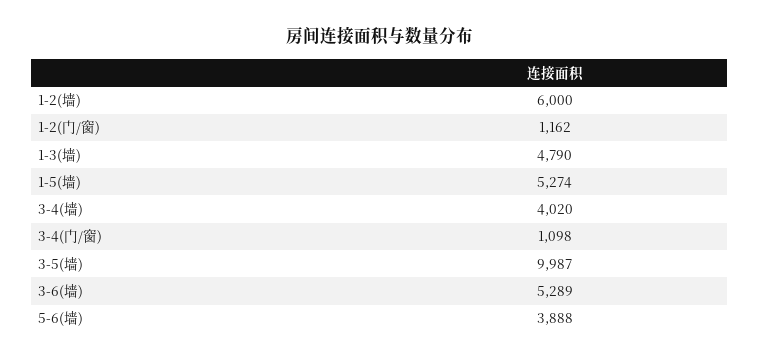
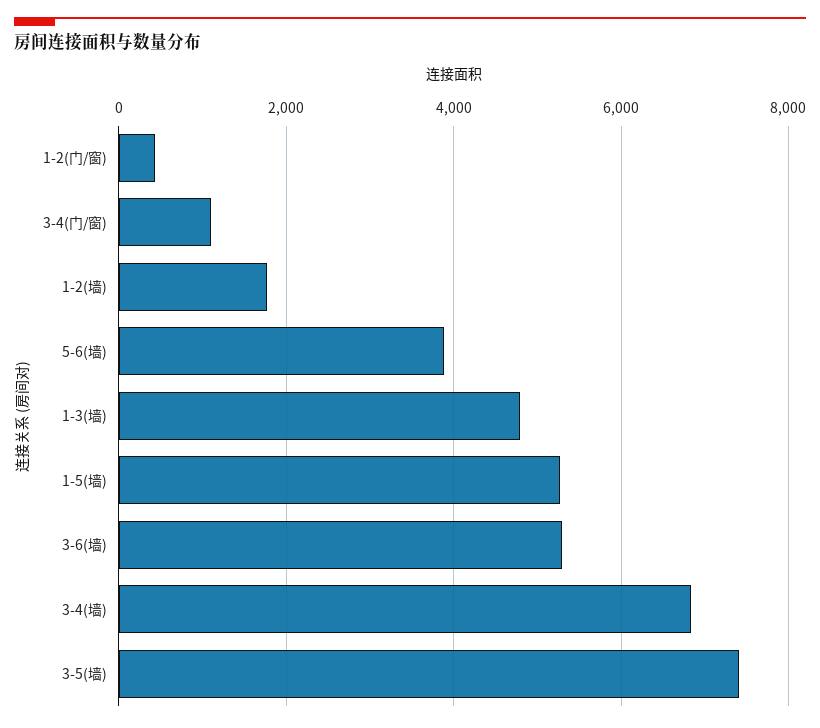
  {
-   "1-2(墙)": 6000,
+   "1-2(墙)": 1800,
-   "1-2(门/窗)": 1162,
+   "1-2(门/窗)": 400,
    "1-3(墙)": 4790,
    "1-5(墙)": 5274,
-   "3-4(墙)": 4020,
+   "3-4(墙)": 6800,
    "3-4(门/窗)": 1098,
-   "3-5(墙)": 9987,
+   "3-5(墙)": 7400,
    "3-6(墙)": 5289,
    "5-6(墙)": 3888
  }

